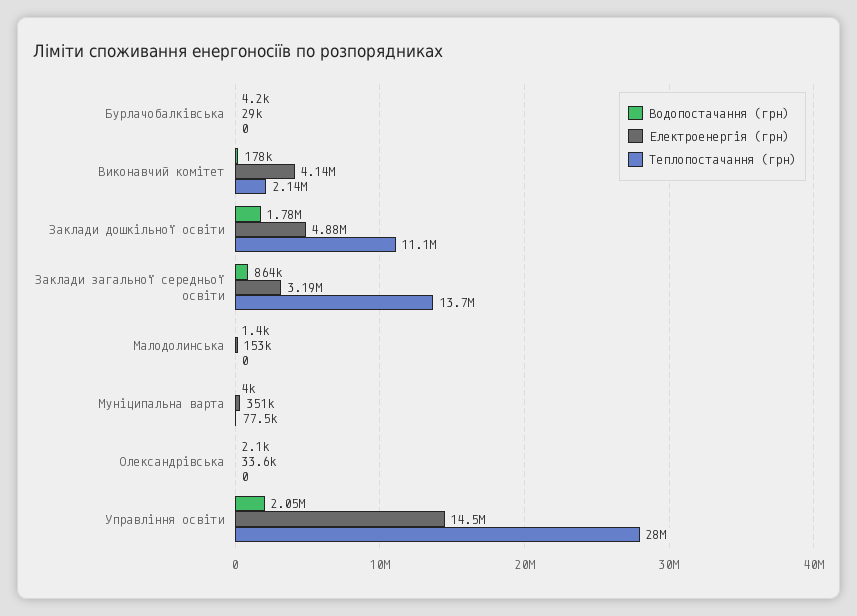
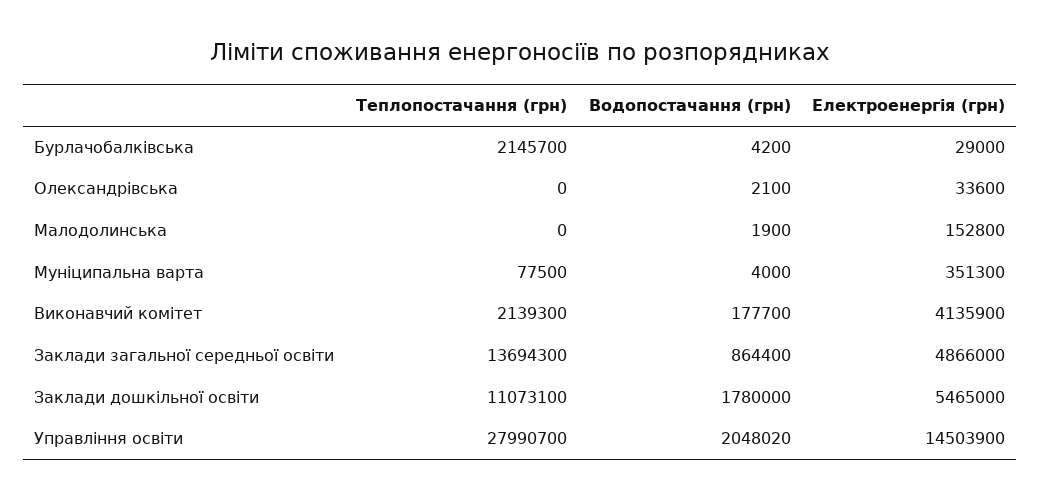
  {
    "Водопостачання (грн)": {
      "Бурлачобалківська": 4200,
      "Виконавчий комітет": 177700,
      "Заклади дошкільної освіти": 1780000,
      "Заклади загальної середньої освіти": 864400,
-     "Малодолинська": 1400,
+     "Малодолинська": 1900,
      "Муніципальна варта": 4000,
      "Олександрівська": 2100,
      "Управління освіти": 2048020
    },
    "Електроенергія (грн)": {
      "Бурлачобалківська": 29000,
      "Виконавчий комітет": 4135900,
-     "Заклади дошкільної освіти": 4880000,
+     "Заклади дошкільної освіти": 5465000,
-     "Заклади загальної середньої освіти": 3190000,
+     "Заклади загальної середньої освіти": 4866000,
      "Малодолинська": 152800,
      "Муніципальна варта": 351300,
      "Олександрівська": 33600,
      "Управління освіти": 14503900
    },
    "Теплопостачання (грн)": {
-     "Бурлачобалківська": 0,
+     "Бурлачобалківська": 2145700,
      "Виконавчий комітет": 2139300,
      "Заклади дошкільної освіти": 11073100,
      "Заклади загальної середньої освіти": 13694300,
      "Малодолинська": 0,
      "Муніципальна варта": 77500,
      "Олександрівська": 0,
      "Управління освіти": 27990700
    }
  }

